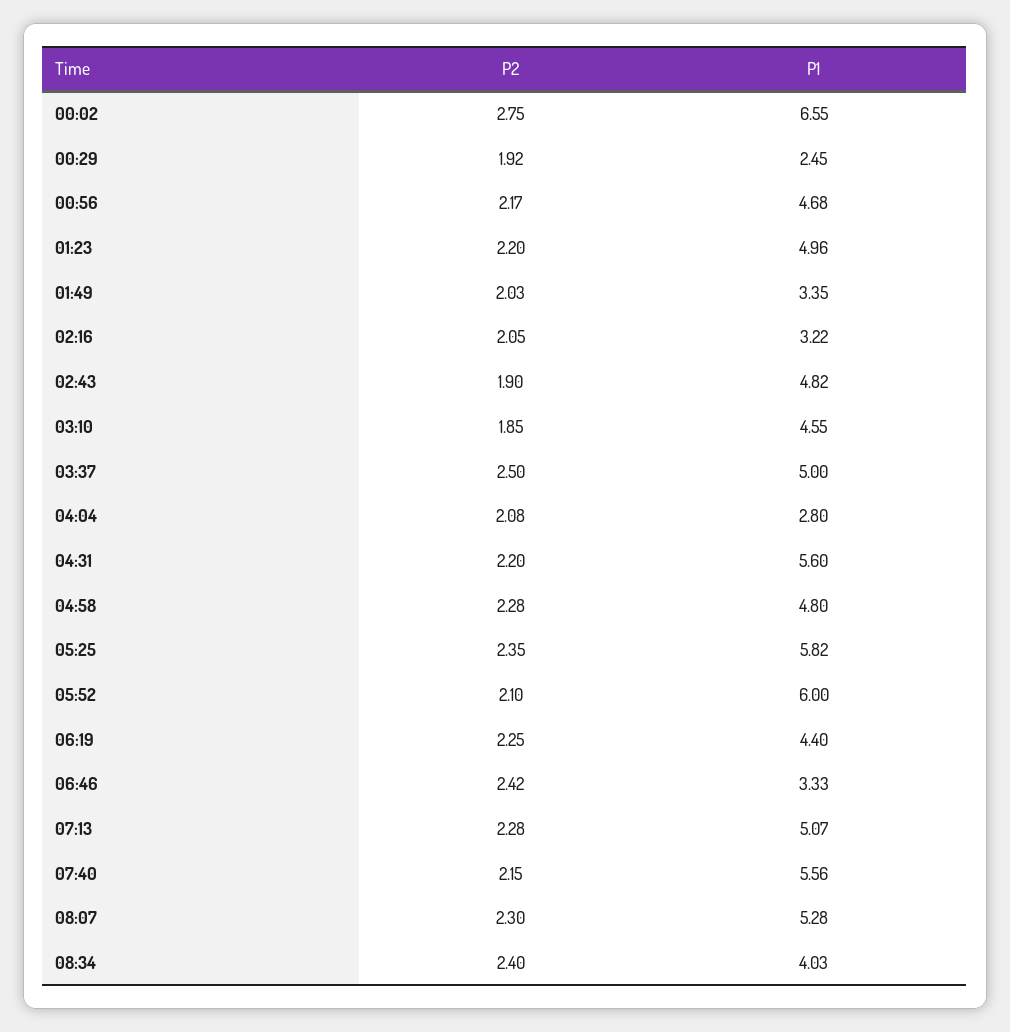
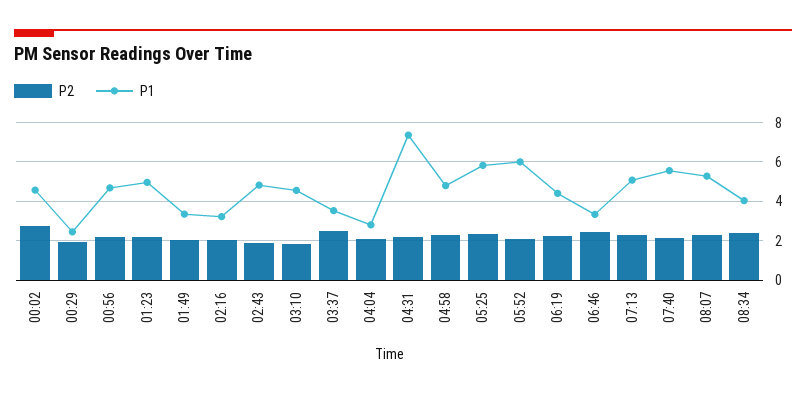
  {
    "P2": {
      "00:02": 2.75,
      "00:29": 1.92,
      "00:56": 2.17,
      "01:23": 2.2,
      "01:49": 2.03,
      "02:16": 2.05,
      "02:43": 1.9,
      "03:10": 1.85,
      "03:37": 2.5,
      "04:04": 2.08,
      "04:31": 2.2,
      "04:58": 2.28,
      "05:25": 2.35,
      "05:52": 2.1,
      "06:19": 2.25,
      "06:46": 2.42,
      "07:13": 2.28,
      "07:40": 2.15,
      "08:07": 2.3,
      "08:34": 2.4
    },
    "P1": {
-     "00:02": 6.55,
+     "00:02": 4.5,
      "00:29": 2.45,
      "00:56": 4.68,
      "01:23": 4.96,
      "01:49": 3.35,
      "02:16": 3.22,
      "02:43": 4.82,
      "03:10": 4.55,
-     "03:37": 5,
+     "03:37": 3.5,
      "04:04": 2.8,
-     "04:31": 5.6,
+     "04:31": 7.5,
      "04:58": 4.8,
      "05:25": 5.82,
      "05:52": 6,
      "06:19": 4.4,
      "06:46": 3.33,
      "07:13": 5.07,
      "07:40": 5.56,
      "08:07": 5.28,
      "08:34": 4.03
    }
  }

